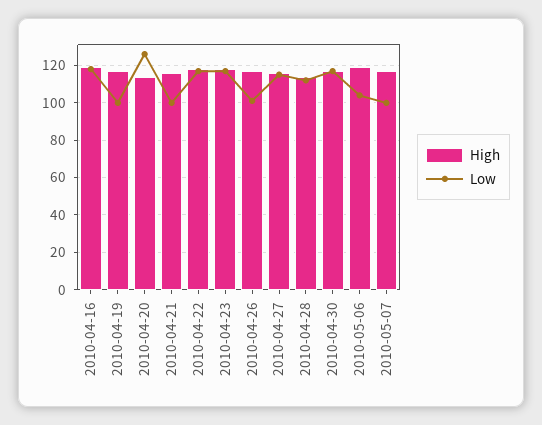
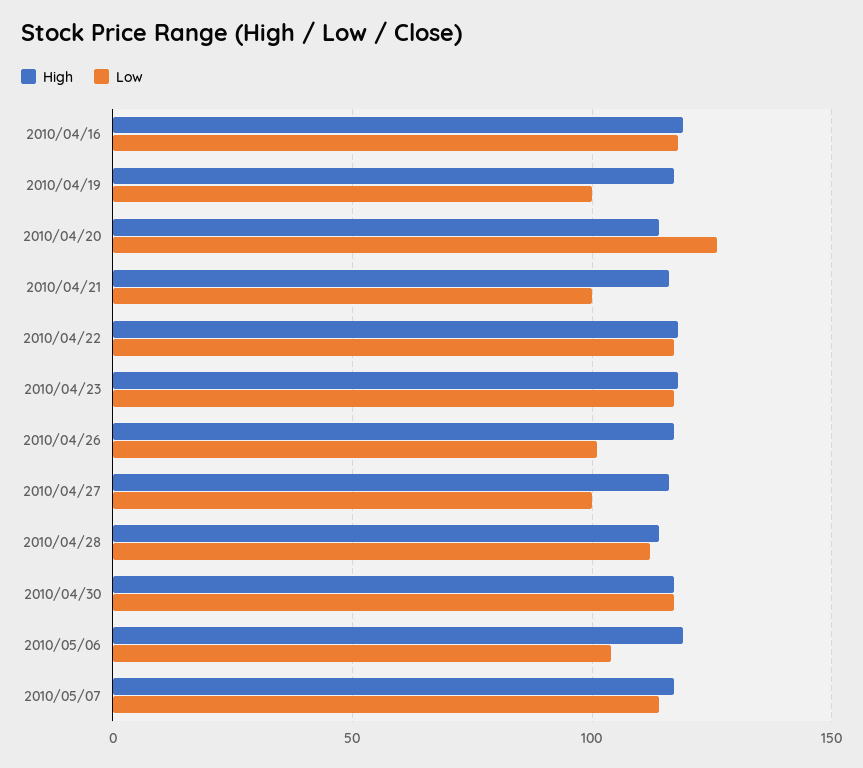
  {
    "High": {
      "2010-04-16": 120,
      "2010-04-19": 115,
      "2010-04-20": 115,
      "2010-04-21": 115,
      "2010-04-22": 120,
      "2010-04-23": 120,
      "2010-04-26": 115,
      "2010-04-27": 115,
      "2010-04-28": 115,
      "2010-04-30": 115,
      "2010-05-06": 120,
      "2010-05-07": 115
    },
    "Low": {
      "2010-04-16": 120,
      "2010-04-19": 100,
      "2010-04-20": 125,
      "2010-04-21": 100,
      "2010-04-22": 115,
      "2010-04-23": 115,
      "2010-04-26": 100,
-     "2010-04-27": 115,
+     "2010-04-27": 100,
      "2010-04-28": 110,
      "2010-04-30": 115,
      "2010-05-06": 105,
-     "2010-05-07": 100
+     "2010-05-07": 115
    }
  }

